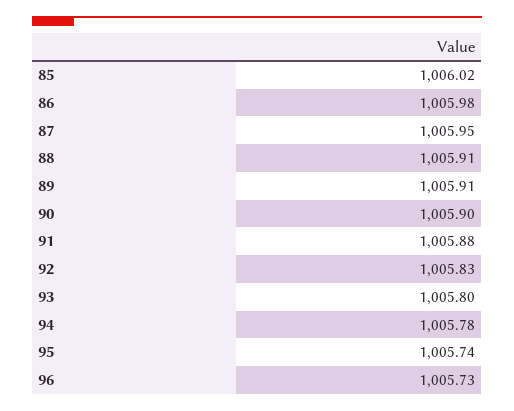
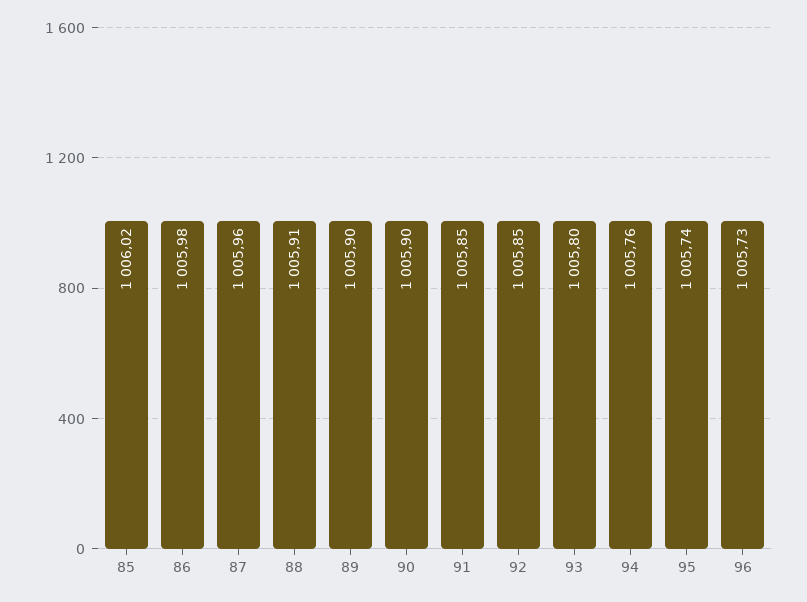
  {
    "85": 1006.02,
    "86": 1005.98,
-   "87": 1005.95,
+   "87": 1005.96,
    "88": 1005.91,
-   "89": 1005.91,
+   "89": 1005.9,
    "90": 1005.9,
-   "91": 1005.88,
+   "91": 1005.85,
-   "92": 1005.83,
+   "92": 1005.85,
    "93": 1005.8,
-   "94": 1005.78,
+   "94": 1005.76,
    "95": 1005.74,
    "96": 1005.73
  }

